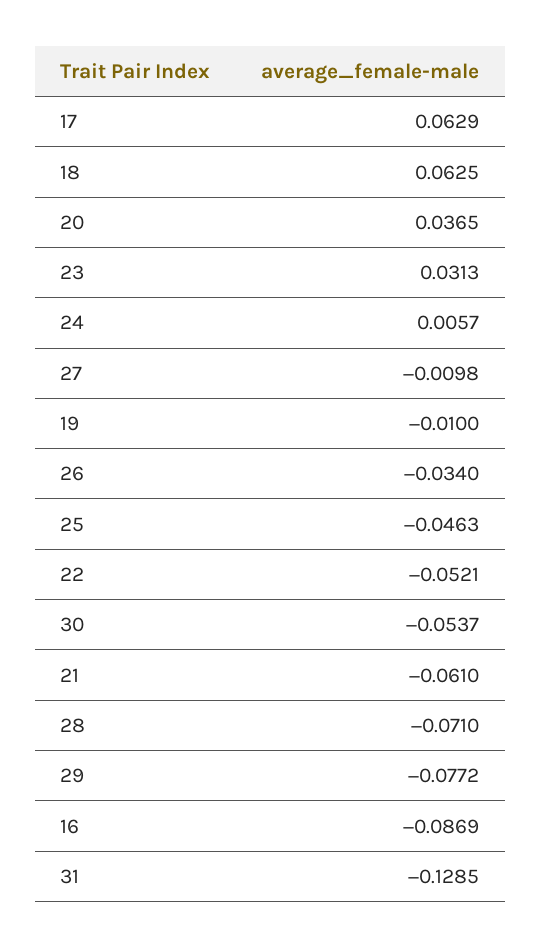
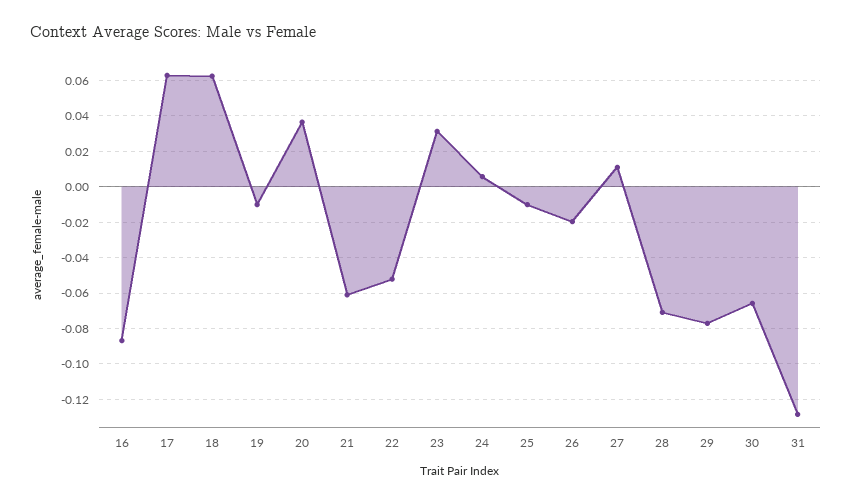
  {
    "17": 0.0629,
    "18": 0.0625,
    "20": 0.0365,
    "23": 0.0313,
    "24": 0.0057,
-   "27": -0.0098,
+   "27": 0.01,
    "19": -0.01,
-   "26": -0.034,
+   "26": -0.02,
-   "25": -0.0463,
+   "25": -0.01,
    "22": -0.0521,
-   "30": -0.0537,
+   "30": -0.065,
    "21": -0.061,
    "28": -0.071,
    "29": -0.0772,
    "16": -0.0869,
    "31": -0.1285
  }

